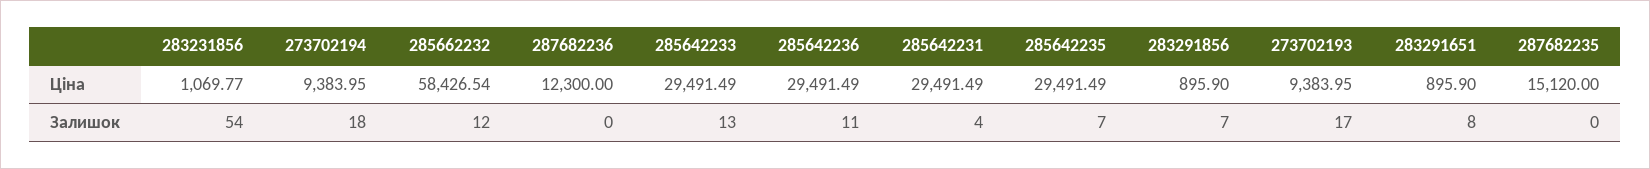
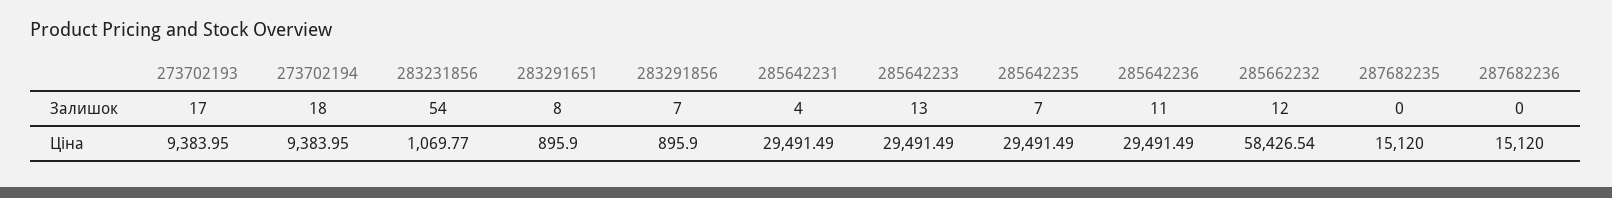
  {
    "283231856": {
      "Ціна": 1069.77,
      "Залишок": 54
    },
    "273702194": {
      "Ціна": 9383.95,
      "Залишок": 18
    },
    "285662232": {
      "Ціна": 58426.54,
      "Залишок": 12
    },
    "287682236": {
-     "Ціна": 12300,
+     "Ціна": 15120,
      "Залишок": 0
    },
    "285642233": {
      "Ціна": 29491.49,
      "Залишок": 13
    },
    "285642236": {
      "Ціна": 29491.49,
      "Залишок": 11
    },
    "285642231": {
      "Ціна": 29491.49,
      "Залишок": 4
    },
    "285642235": {
      "Ціна": 29491.49,
      "Залишок": 7
    },
    "283291856": {
      "Ціна": 895.9,
      "Залишок": 7
    },
    "273702193": {
      "Ціна": 9383.95,
      "Залишок": 17
    },
    "283291651": {
      "Ціна": 895.9,
      "Залишок": 8
    },
    "287682235": {
      "Ціна": 15120,
      "Залишок": 0
    }
  }

